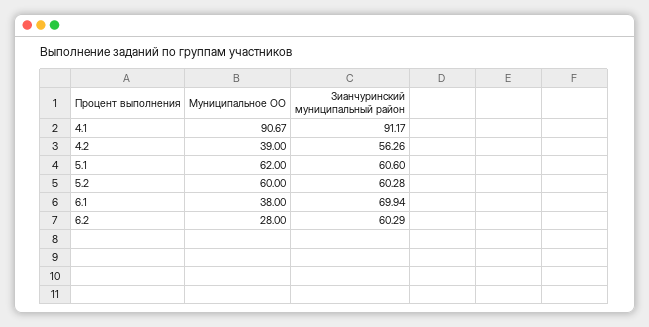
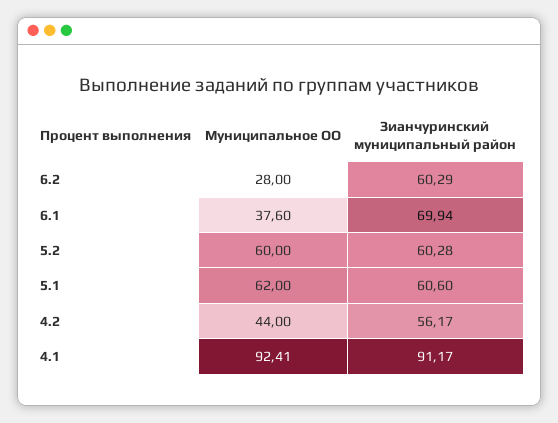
  {
    "Муниципальное ОО": {
-     "4.1": 90.67,
+     "4.1": 92.41,
-     "4.2": 39,
+     "4.2": 44,
      "5.1": 62,
      "5.2": 60,
-     "6.1": 38,
+     "6.1": 37.6,
      "6.2": 28
    },
    "Зианчуринский муниципальный район": {
      "4.1": 91.17,
-     "4.2": 56.26,
+     "4.2": 56.17,
      "5.1": 60.6,
      "5.2": 60.28,
      "6.1": 69.94,
      "6.2": 60.29
    }
  }

